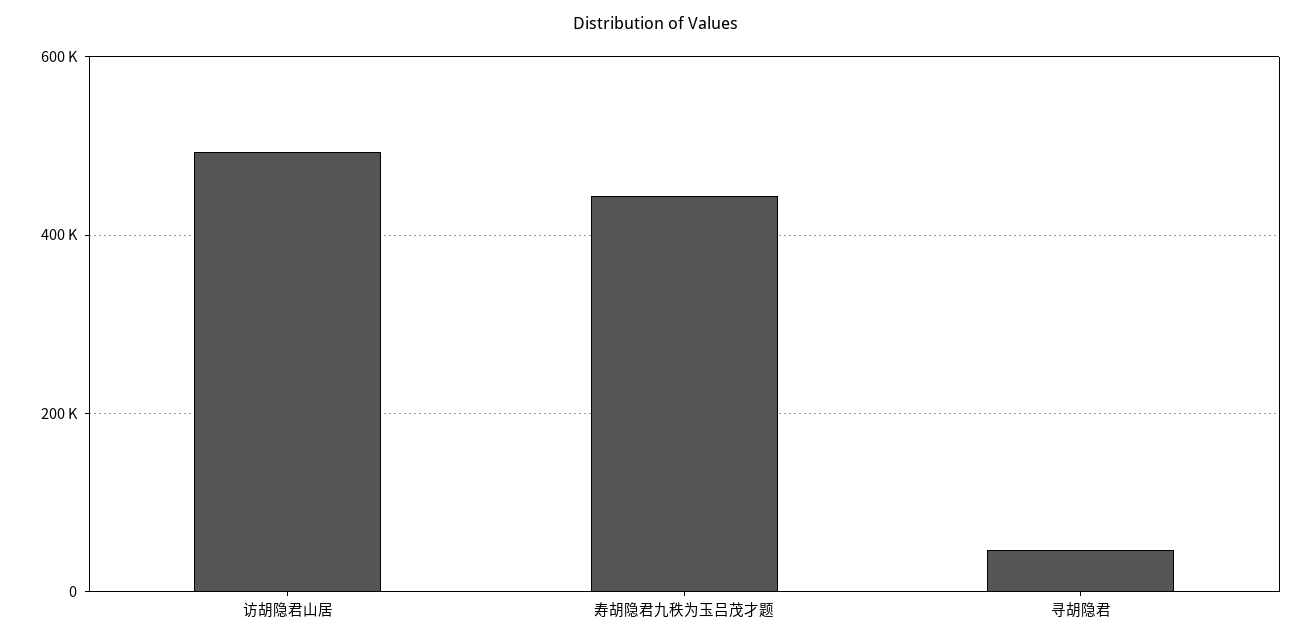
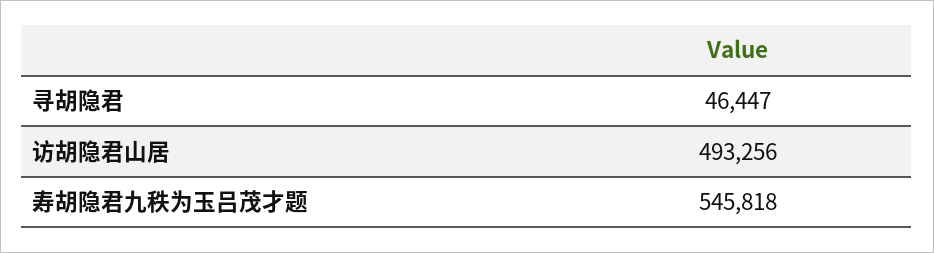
  {
    "访胡隐君山居": 493256,
-   "寿胡隐君九秩为玉吕茂才题": 440000,
+   "寿胡隐君九秩为玉吕茂才题": 545818,
    "寻胡隐君": 46447
  }

